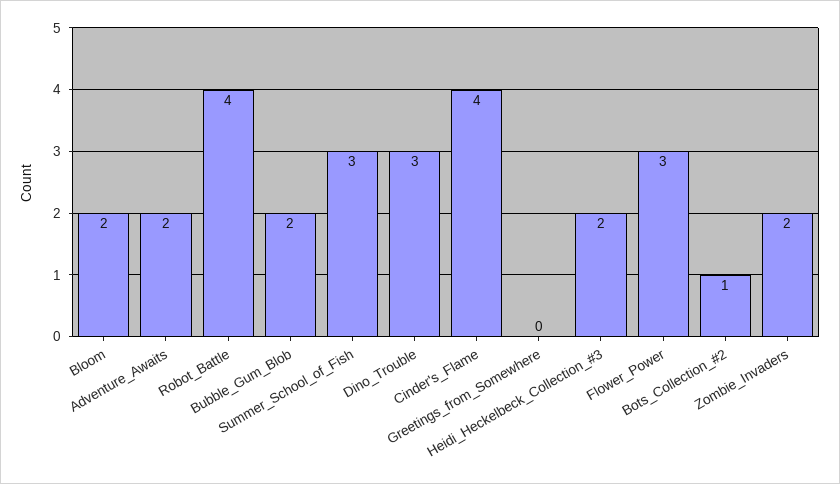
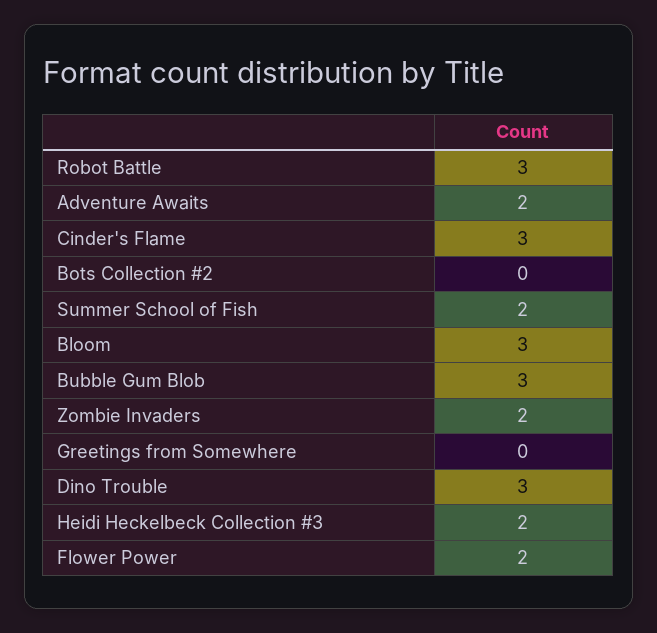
  {
-   "Bloom": 2,
+   "Bloom": 3,
    "Adventure_Awaits": 2,
-   "Robot_Battle": 4,
+   "Robot_Battle": 3,
-   "Bubble_Gum_Blob": 2,
+   "Bubble_Gum_Blob": 3,
-   "Summer_School_of_Fish": 3,
+   "Summer_School_of_Fish": 2,
    "Dino_Trouble": 3,
-   "Cinder's_Flame": 4,
+   "Cinder's_Flame": 3,
    "Greetings_from_Somewhere": 0,
    "Heidi_Heckelbeck_Collection_#3": 2,
-   "Flower_Power": 3,
+   "Flower_Power": 2,
-   "Bots_Collection_#2": 1,
+   "Bots_Collection_#2": 0,
    "Zombie_Invaders": 2
  }

